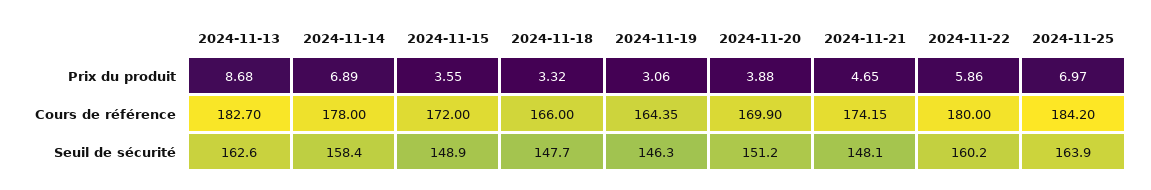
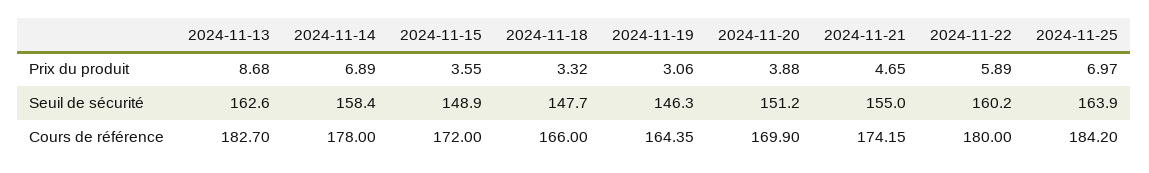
  {
    "2024-11-13": {
      "Prix du produit": 8.68,
      "Cours de référence": 182.7,
      "Seuil de sécurité": 162.6
    },
    "2024-11-14": {
      "Prix du produit": 6.89,
      "Cours de référence": 178,
      "Seuil de sécurité": 158.4
    },
    "2024-11-15": {
      "Prix du produit": 3.55,
      "Cours de référence": 172,
      "Seuil de sécurité": 148.9
    },
    "2024-11-18": {
      "Prix du produit": 3.32,
      "Cours de référence": 166,
      "Seuil de sécurité": 147.7
    },
    "2024-11-19": {
      "Prix du produit": 3.06,
      "Cours de référence": 164.35,
      "Seuil de sécurité": 146.3
    },
    "2024-11-20": {
      "Prix du produit": 3.88,
      "Cours de référence": 169.9,
      "Seuil de sécurité": 151.2
    },
    "2024-11-21": {
      "Prix du produit": 4.65,
      "Cours de référence": 174.15,
-     "Seuil de sécurité": 148.1
+     "Seuil de sécurité": 155
    },
    "2024-11-22": {
-     "Prix du produit": 5.86,
+     "Prix du produit": 5.89,
      "Cours de référence": 180,
      "Seuil de sécurité": 160.2
    },
    "2024-11-25": {
      "Prix du produit": 6.97,
      "Cours de référence": 184.2,
      "Seuil de sécurité": 163.9
    }
  }

